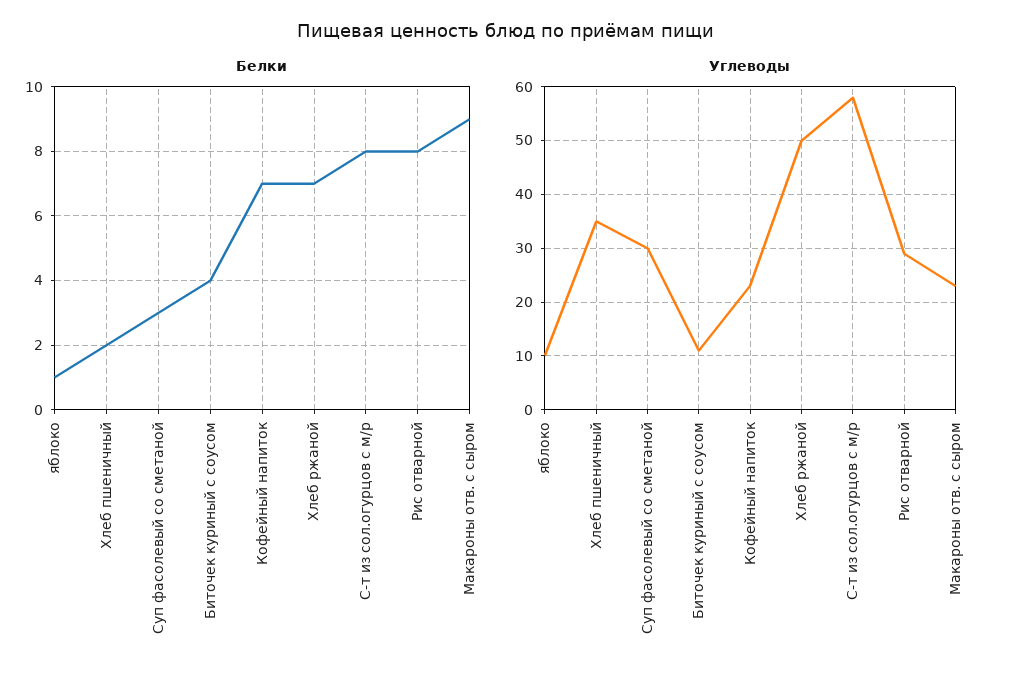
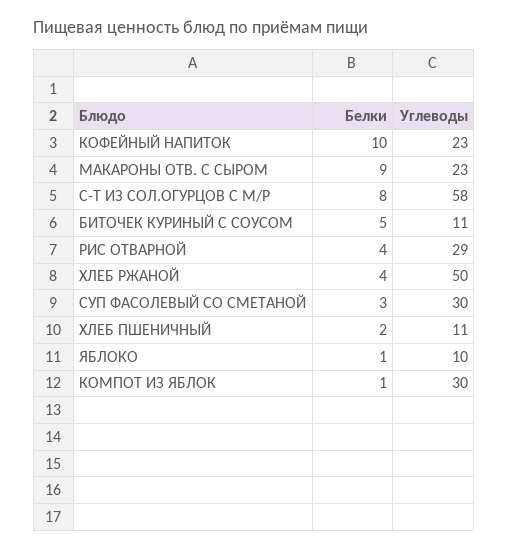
  {
    "Белки": {
      "яблоко": 1,
      "Хлеб пшеничный": 2,
      "Суп фасолевый со сметаной": 3,
-     "Биточек куриный с соусом": 4,
+     "Биточек куриный с соусом": 5,
-     "Кофейный напиток": 7,
+     "Кофейный напиток": 10,
-     "Хлеб ржаной": 7,
+     "Хлеб ржаной": 4,
      "С-т из сол.огурцов с м/р": 8,
-     "Рис отварной": 8,
+     "Рис отварной": 4,
-     "Макароны отв. с сыром": 9
+     "Макароны отв. с сыром": 9,
+     "КОМПОТ ИЗ ЯБЛОК": 1
    },
    "Углеводы": {
      "яблоко": 10,
-     "Хлеб пшеничный": 35,
+     "Хлеб пшеничный": 11,
      "Суп фасолевый со сметаной": 30,
      "Биточек куриный с соусом": 11,
      "Кофейный напиток": 23,
      "Хлеб ржаной": 50,
      "С-т из сол.огурцов с м/р": 58,
      "Рис отварной": 29,
-     "Макароны отв. с сыром": 23
+     "Макароны отв. с сыром": 23,
+     "КОМПОТ ИЗ ЯБЛОК": 30
    }
  }

